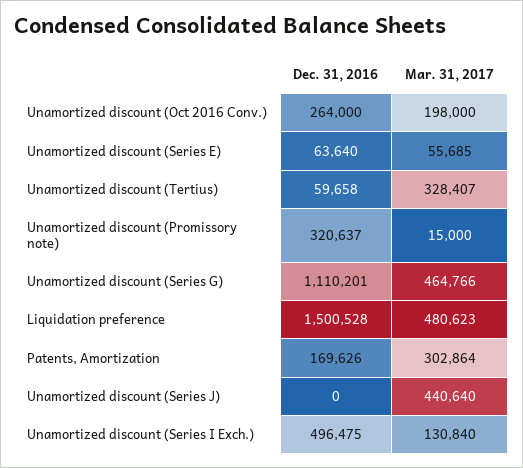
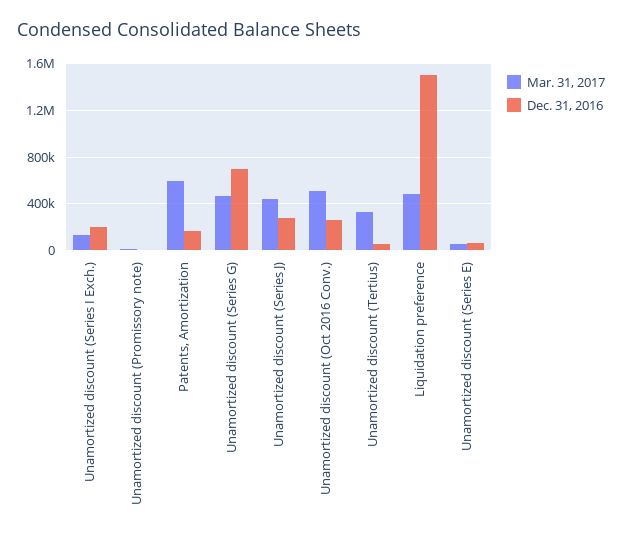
  {
    "Dec. 31, 2016": {
      "Unamortized discount (Oct 2016 Conv.)": 264000,
      "Unamortized discount (Series E)": 63640,
      "Unamortized discount (Tertius)": 59658,
-     "Unamortized discount (Promissory note)": 320637,
+     "Unamortized discount (Promissory note)": 0,
-     "Unamortized discount (Series G)": 1110201,
+     "Unamortized discount (Series G)": 700000,
      "Liquidation preference": 1500528,
      "Patents, Amortization": 169626,
-     "Unamortized discount (Series J)": 0,
+     "Unamortized discount (Series J)": 300000,
-     "Unamortized discount (Series I Exch.)": 496475
+     "Unamortized discount (Series I Exch.)": 200000
    },
    "Mar. 31, 2017": {
-     "Unamortized discount (Oct 2016 Conv.)": 198000,
+     "Unamortized discount (Oct 2016 Conv.)": 500000,
      "Unamortized discount (Series E)": 55685,
      "Unamortized discount (Tertius)": 328407,
      "Unamortized discount (Promissory note)": 15000,
      "Unamortized discount (Series G)": 464766,
      "Liquidation preference": 480623,
-     "Patents, Amortization": 302864,
+     "Patents, Amortization": 600000,
      "Unamortized discount (Series J)": 440640,
      "Unamortized discount (Series I Exch.)": 130840
    }
  }

